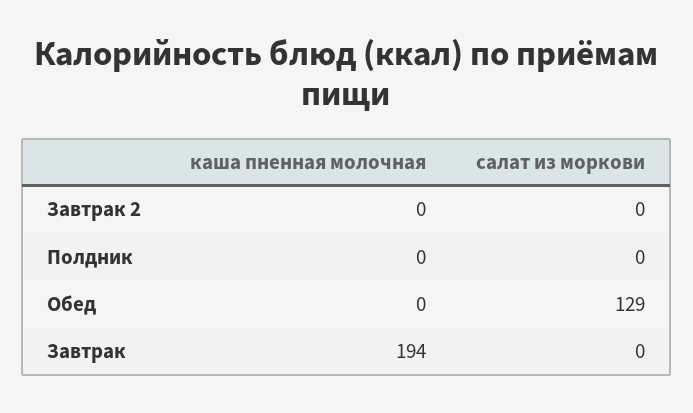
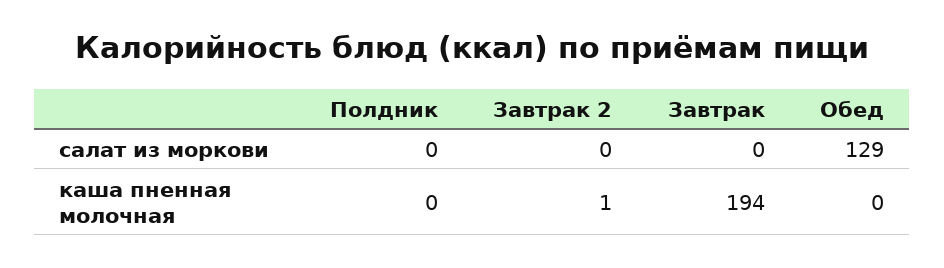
  {
    "каша пненная молочная": {
-     "Завтрак 2": 0,
+     "Завтрак 2": 1,
      "Полдник": 0,
      "Обед": 0,
      "Завтрак": 194
    },
    "салат из моркови": {
      "Завтрак 2": 0,
      "Полдник": 0,
      "Обед": 129,
      "Завтрак": 0
    }
  }

